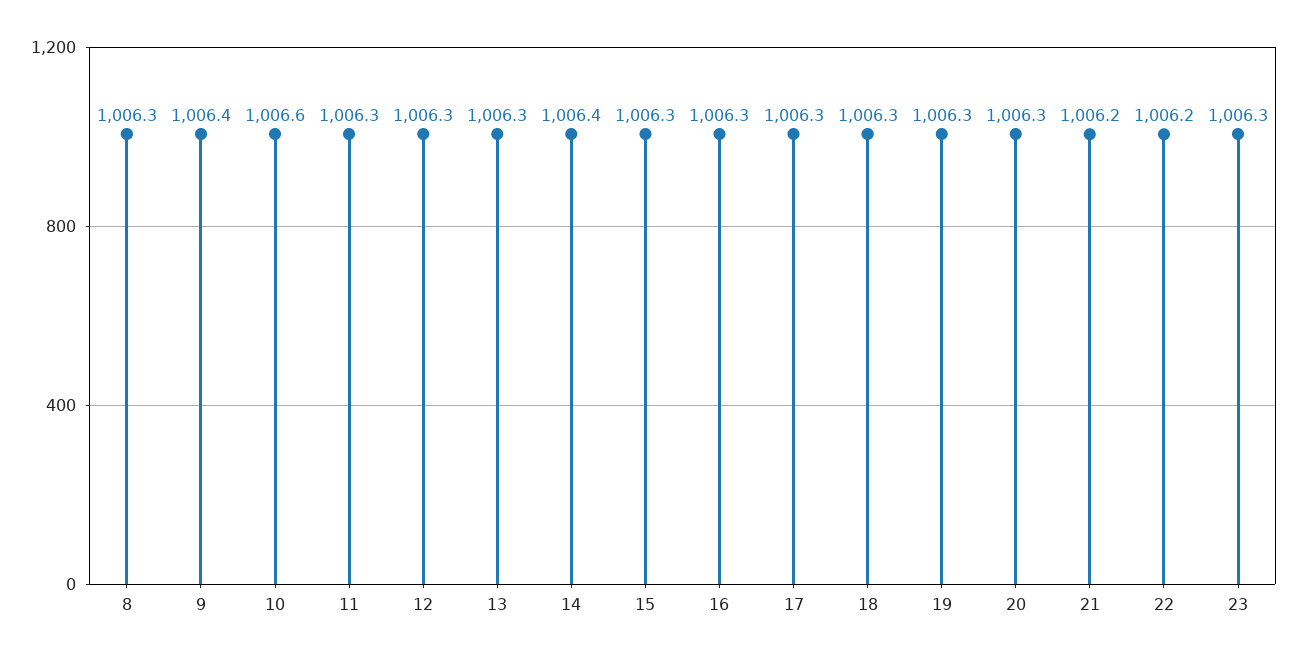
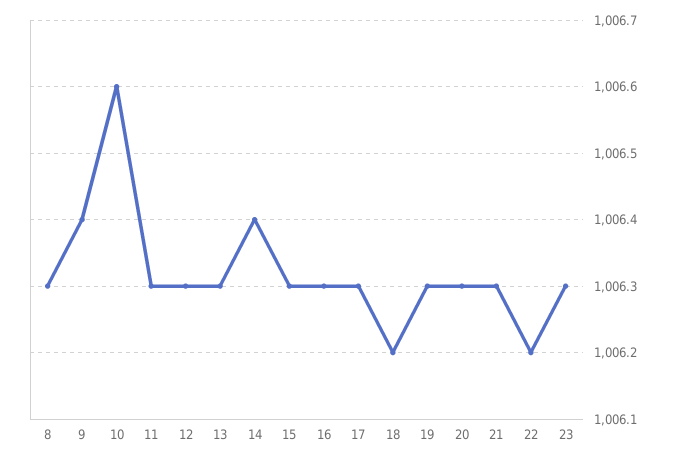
  {
    "8": 1006.3,
    "9": 1006.4,
    "10": 1006.6,
    "11": 1006.3,
    "12": 1006.3,
    "13": 1006.3,
    "14": 1006.4,
    "15": 1006.3,
    "16": 1006.3,
    "17": 1006.3,
-   "18": 1006.3,
+   "18": 1006.2,
    "19": 1006.3,
    "20": 1006.3,
-   "21": 1006.2,
+   "21": 1006.3,
    "22": 1006.2,
    "23": 1006.3
  }

